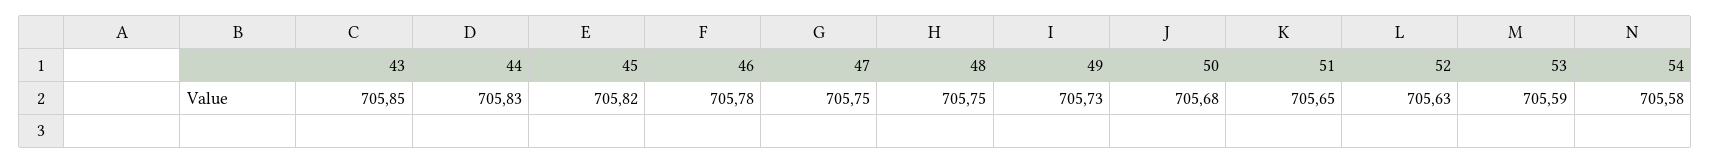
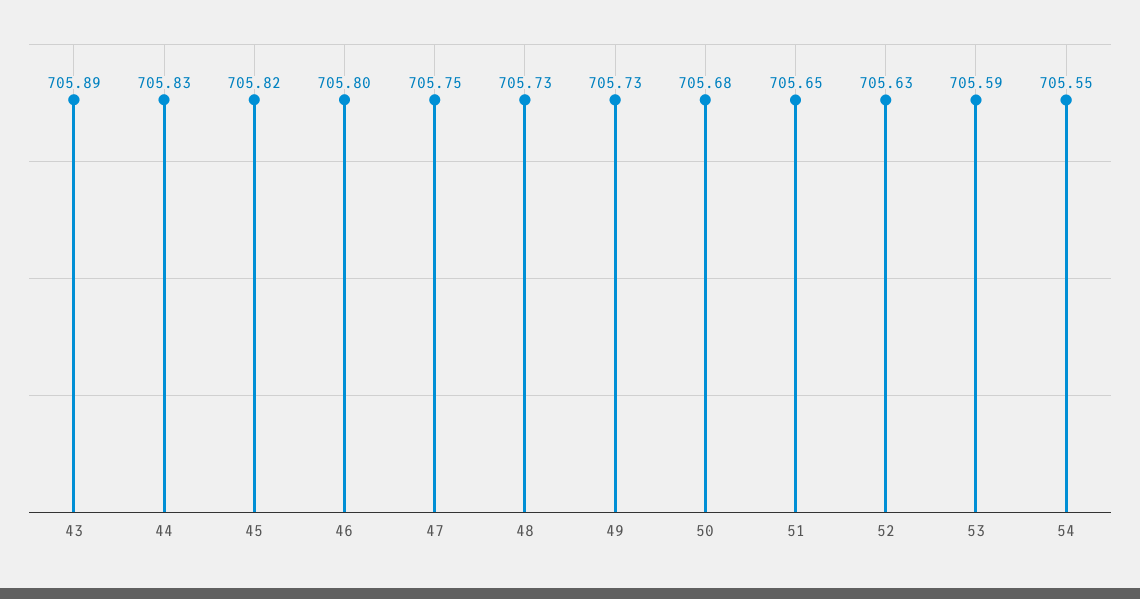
  {
-   "43": 705.85,
+   "43": 705.89,
    "44": 705.83,
    "45": 705.82,
-   "46": 705.78,
+   "46": 705.8,
    "47": 705.75,
-   "48": 705.75,
+   "48": 705.73,
    "49": 705.73,
    "50": 705.68,
    "51": 705.65,
    "52": 705.63,
    "53": 705.59,
-   "54": 705.58
+   "54": 705.55
  }

